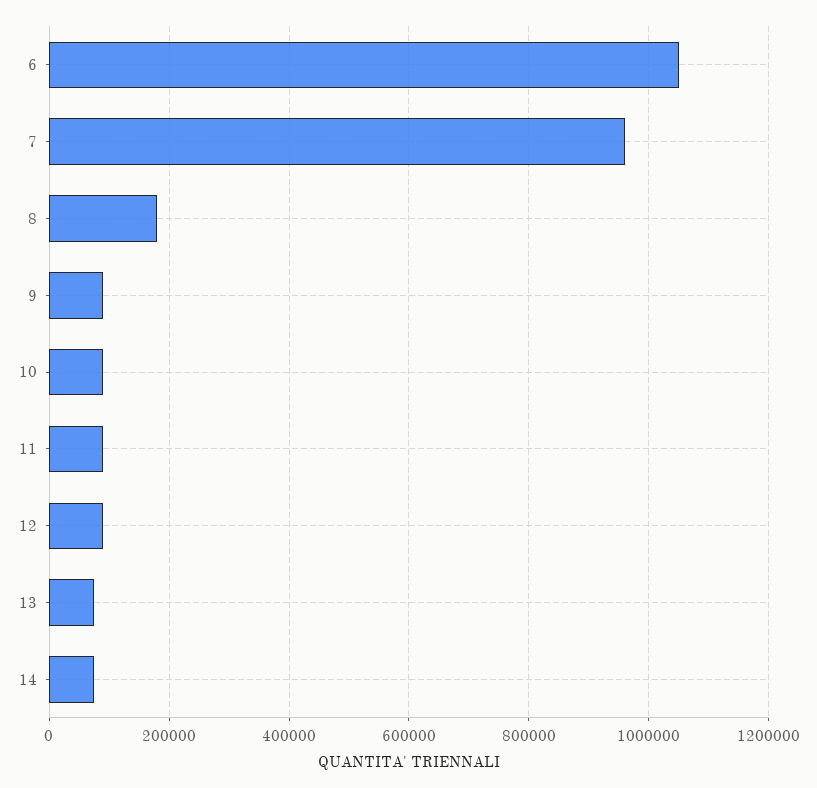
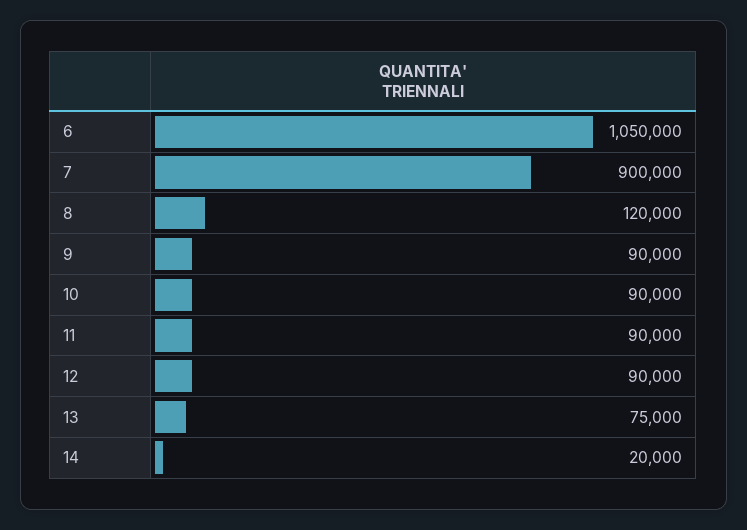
  {
    "6": 1050000,
-   "7": 960000,
+   "7": 900000,
-   "8": 180000,
+   "8": 120000,
    "9": 90000,
    "10": 90000,
    "11": 90000,
    "12": 90000,
    "13": 75000,
-   "14": 80000
+   "14": 20000
  }

